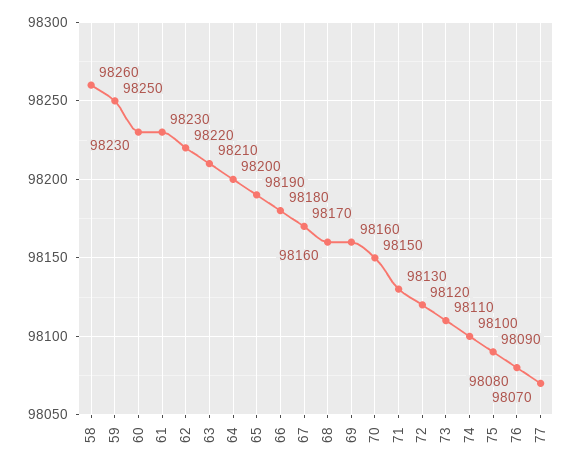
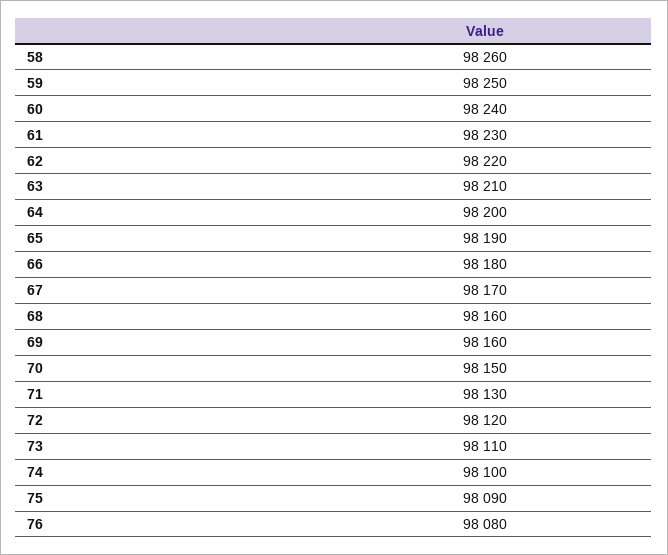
  {
    "58": 98260,
    "59": 98250,
-   "60": 98230,
+   "60": 98240,
    "61": 98230,
    "62": 98220,
    "63": 98210,
    "64": 98200,
    "65": 98190,
    "66": 98180,
    "67": 98170,
    "68": 98160,
    "69": 98160,
    "70": 98150,
    "71": 98130,
    "72": 98120,
    "73": 98110,
    "74": 98100,
    "75": 98090,
-   "76": 98080,
+   "76": 98080
-   "77": 98070
  }

